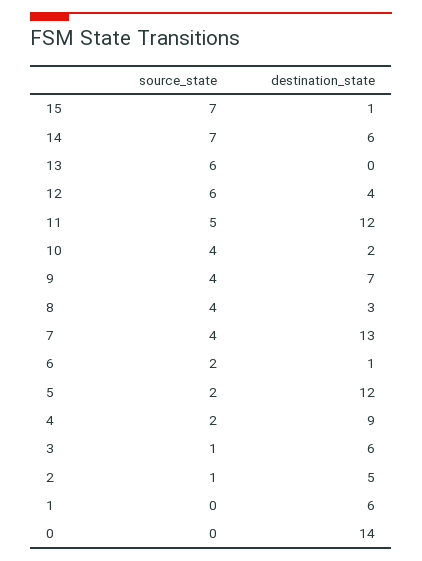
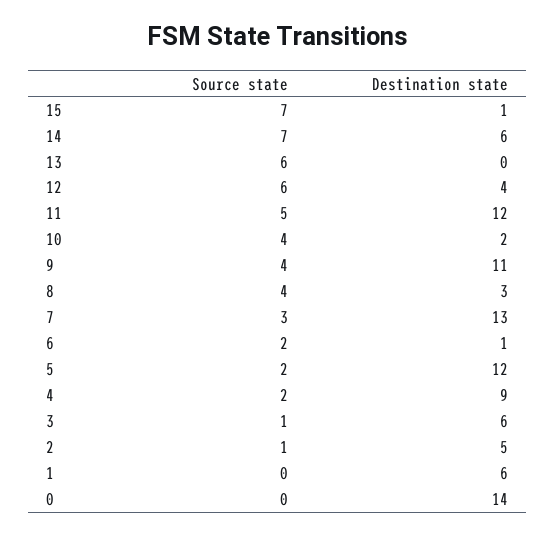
  {
    "source_state": {
      "15": 7,
      "14": 7,
      "13": 6,
      "12": 6,
      "11": 5,
      "10": 4,
      "9": 4,
      "8": 4,
-     "7": 4,
+     "7": 3,
      "6": 2,
      "5": 2,
      "4": 2,
      "3": 1,
      "2": 1,
      "1": 0,
      "0": 0
    },
    "destination_state": {
      "15": 1,
      "14": 6,
      "13": 0,
      "12": 4,
      "11": 12,
      "10": 2,
-     "9": 7,
+     "9": 11,
      "8": 3,
      "7": 13,
      "6": 1,
      "5": 12,
      "4": 9,
      "3": 6,
      "2": 5,
      "1": 6,
      "0": 14
    }
  }

